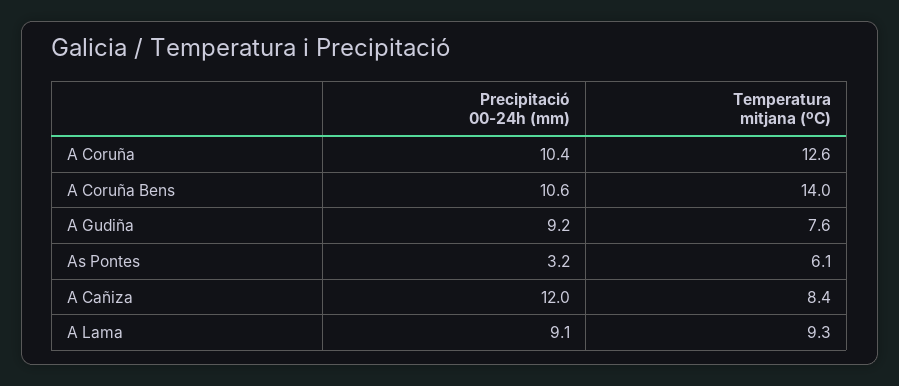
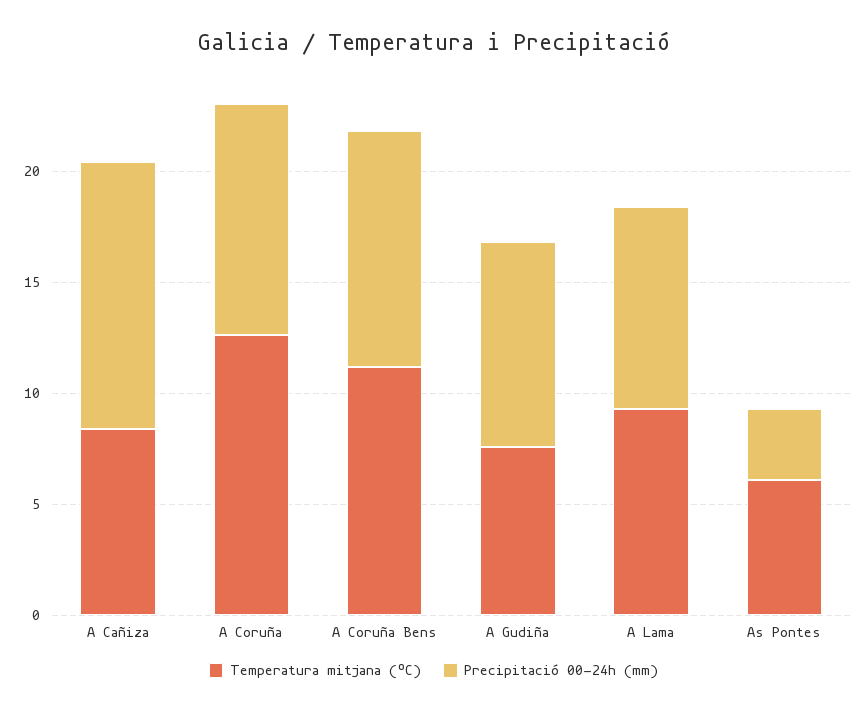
  {
    "Precipitació 00-24h (mm)": {
      "A Coruña": 10.4,
      "A Coruña Bens": 10.6,
      "A Gudiña": 9.2,
      "As Pontes": 3.2,
      "A Cañiza": 12,
      "A Lama": 9.1
    },
    "Temperatura mitjana (ºC)": {
      "A Coruña": 12.6,
-     "A Coruña Bens": 14,
+     "A Coruña Bens": 11,
      "A Gudiña": 7.6,
      "As Pontes": 6.1,
      "A Cañiza": 8.4,
      "A Lama": 9.3
    }
  }

